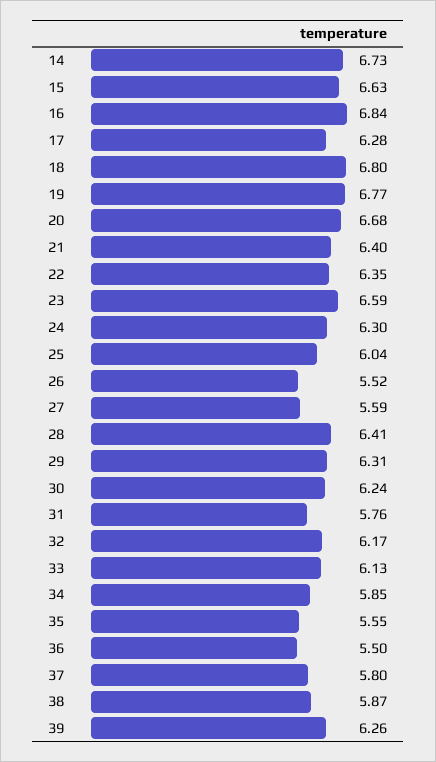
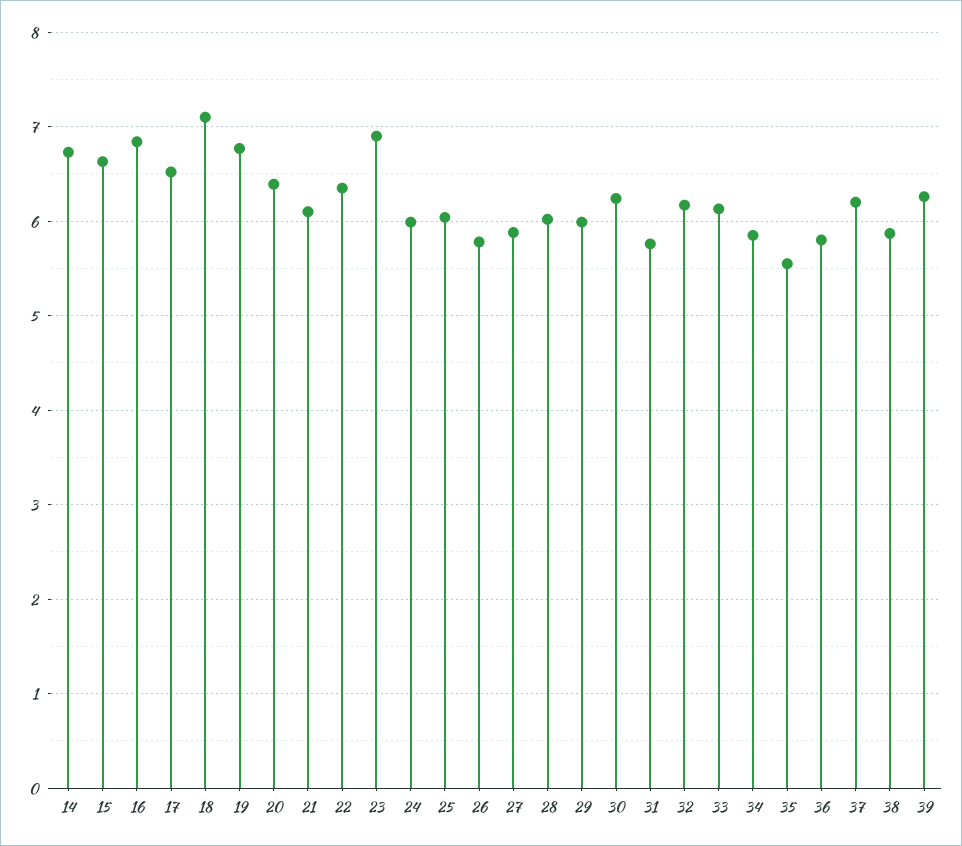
  {
    "14": 6.73,
    "15": 6.63,
    "16": 6.84,
-   "17": 6.28,
+   "17": 6.5,
-   "18": 6.8,
+   "18": 7.1,
    "19": 6.77,
-   "20": 6.68,
+   "20": 6.4,
-   "21": 6.4,
+   "21": 6.1,
    "22": 6.35,
-   "23": 6.59,
+   "23": 6.9,
-   "24": 6.3,
+   "24": 6,
    "25": 6.04,
-   "26": 5.52,
+   "26": 5.8,
-   "27": 5.59,
+   "27": 5.9,
-   "28": 6.41,
+   "28": 6,
-   "29": 6.31,
+   "29": 6,
    "30": 6.24,
    "31": 5.76,
    "32": 6.17,
    "33": 6.13,
    "34": 5.85,
    "35": 5.55,
-   "36": 5.5,
+   "36": 5.8,
-   "37": 5.8,
+   "37": 6.2,
    "38": 5.87,
    "39": 6.26
  }

